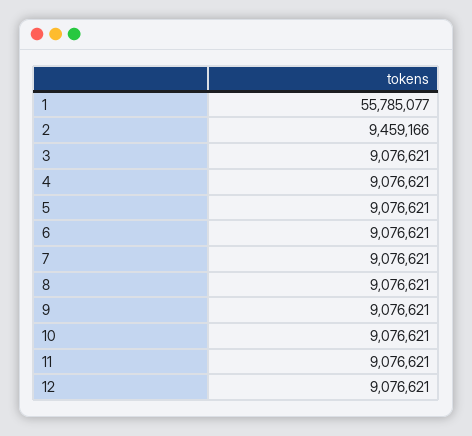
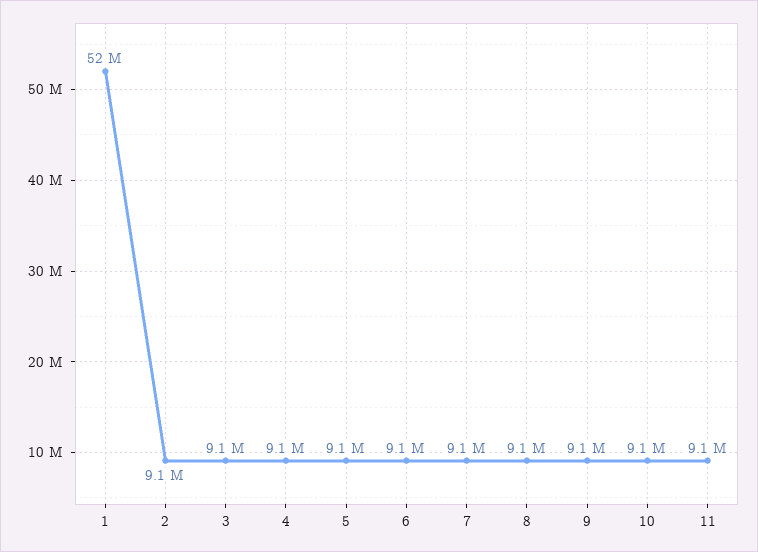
  {
-   "1": 55785077,
+   "1": 52000000,
-   "2": 9459166,
+   "2": 9100000,
    "3": 9076621,
    "4": 9076621,
    "5": 9076621,
    "6": 9076621,
    "7": 9076621,
    "8": 9076621,
    "9": 9076621,
    "10": 9076621,
-   "11": 9076621,
+   "11": 9076621
-   "12": 9076621
  }

